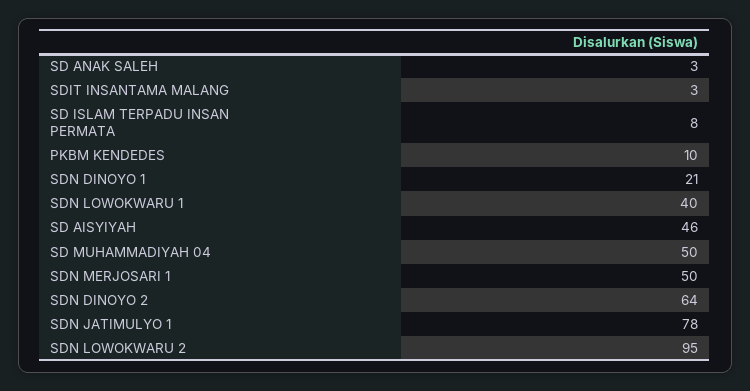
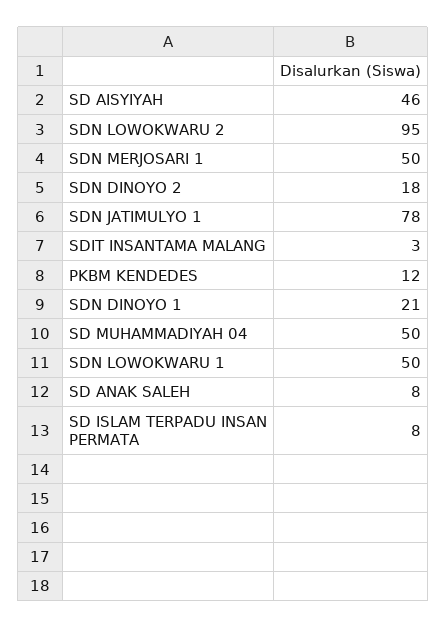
  {
-   "SD ANAK SALEH": 3,
+   "SD ANAK SALEH": 8,
    "SDIT INSANTAMA MALANG": 3,
    "SD ISLAM TERPADU INSAN PERMATA": 8,
-   "PKBM KENDEDES": 10,
+   "PKBM KENDEDES": 12,
    "SDN DINOYO 1": 21,
-   "SDN LOWOKWARU 1": 40,
+   "SDN LOWOKWARU 1": 50,
    "SD AISYIYAH": 46,
    "SD MUHAMMADIYAH 04": 50,
    "SDN MERJOSARI 1": 50,
-   "SDN DINOYO 2": 64,
+   "SDN DINOYO 2": 18,
    "SDN JATIMULYO 1": 78,
    "SDN LOWOKWARU 2": 95
  }

